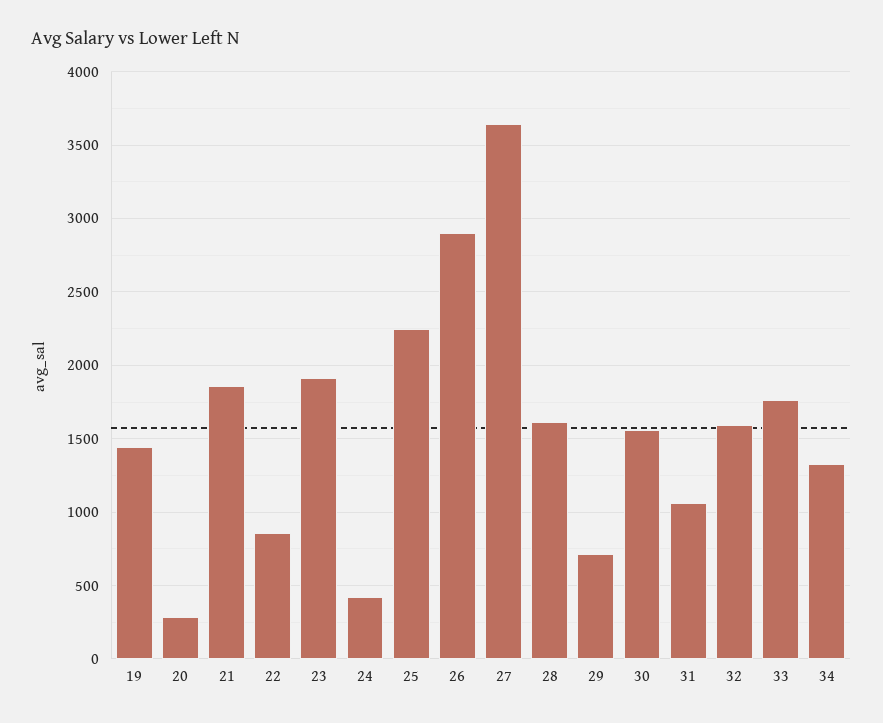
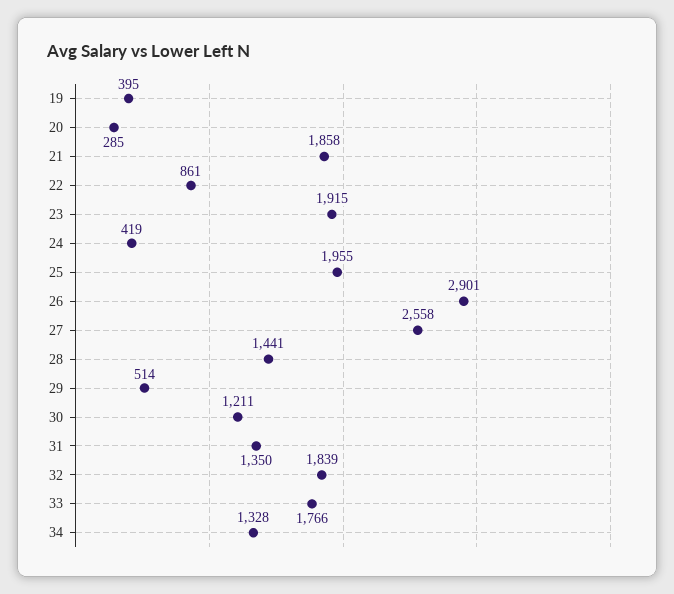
  {
-   "19": 1450,
+   "19": 395,
    "20": 285,
    "21": 1858,
    "22": 861,
    "23": 1915,
    "24": 419,
-   "25": 2250,
+   "25": 1955,
    "26": 2901,
-   "27": 3650,
+   "27": 2558,
-   "28": 1600,
+   "28": 1441,
-   "29": 700,
+   "29": 514,
-   "30": 1550,
+   "30": 1211,
-   "31": 1050,
+   "31": 1350,
-   "32": 1600,
+   "32": 1839,
    "33": 1766,
    "34": 1328
  }

